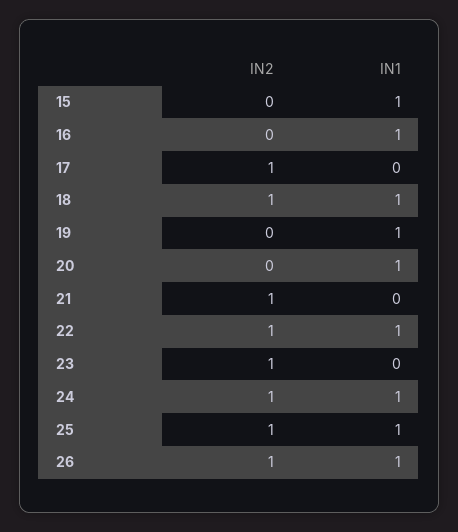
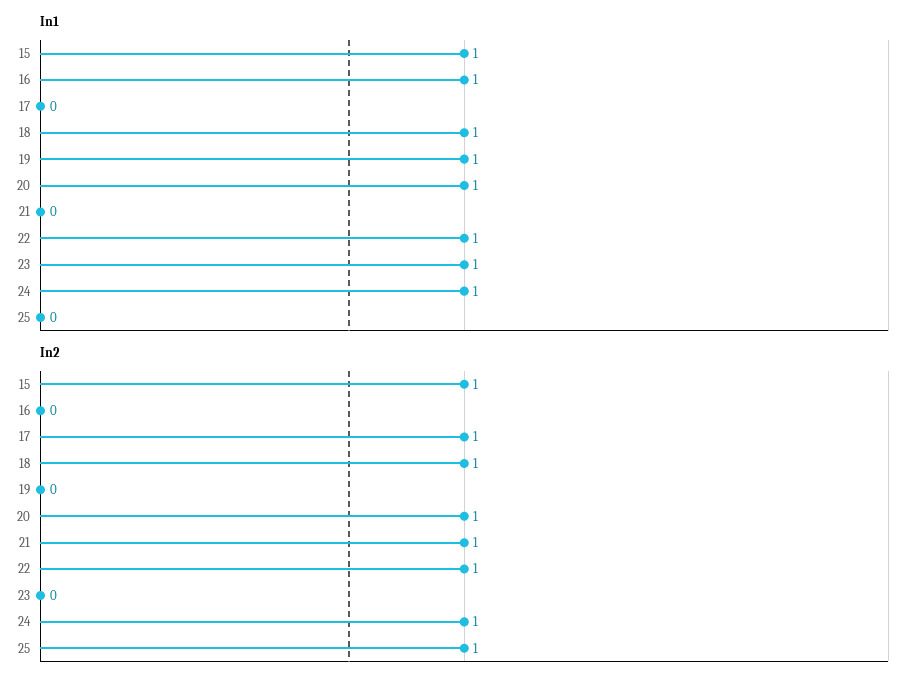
  {
    "IN2": {
-     "15": 0,
+     "15": 1,
      "16": 0,
      "17": 1,
      "18": 1,
      "19": 0,
-     "20": 0,
+     "20": 1,
      "21": 1,
      "22": 1,
-     "23": 1,
+     "23": 0,
      "24": 1,
-     "25": 1,
+     "25": 1
-     "26": 1
    },
    "IN1": {
      "15": 1,
      "16": 1,
      "17": 0,
      "18": 1,
      "19": 1,
      "20": 1,
      "21": 0,
      "22": 1,
-     "23": 0,
+     "23": 1,
      "24": 1,
-     "25": 1,
+     "25": 0
-     "26": 1
    }
  }

